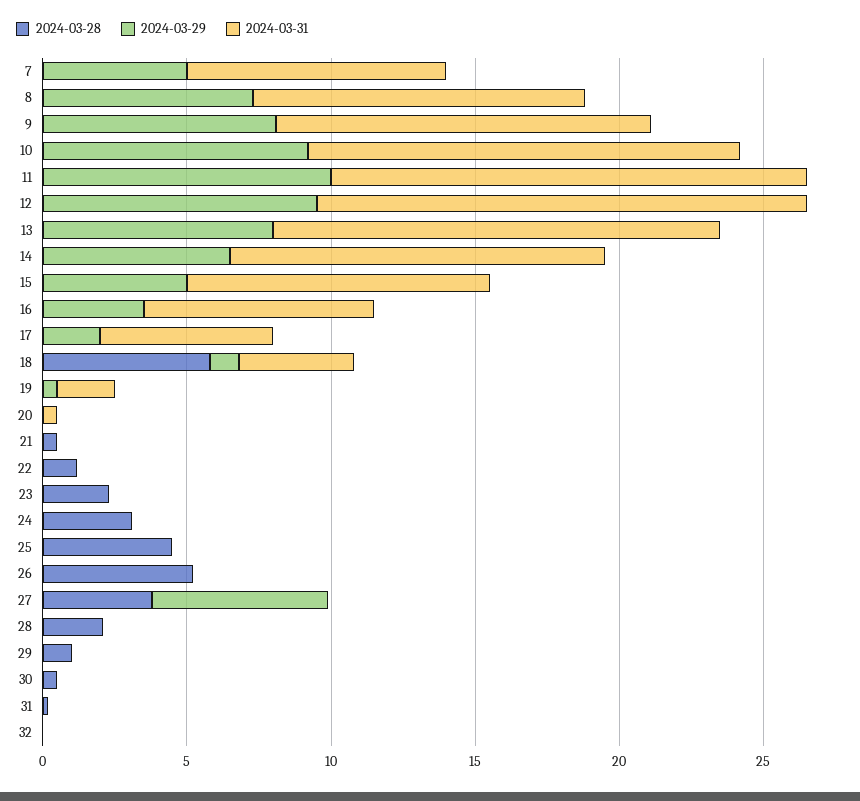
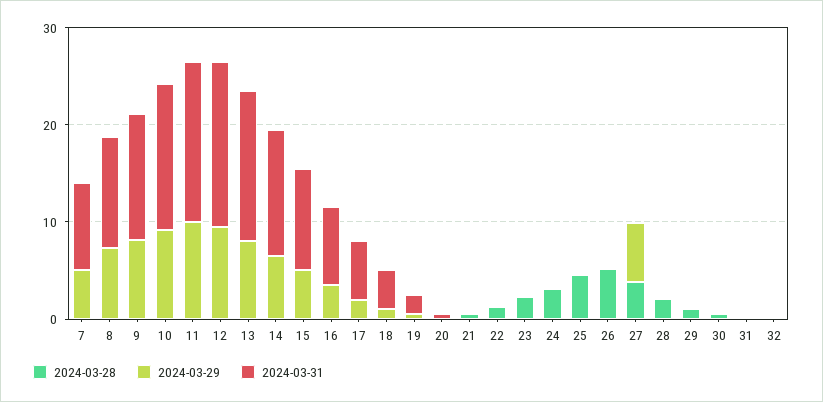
  {
    "2024-03-28": {
      "7": 0,
      "8": 0,
      "9": 0,
      "10": 0,
      "11": 0,
      "12": 0,
      "13": 0,
      "14": 0,
      "15": 0,
      "16": 0,
      "17": 0,
-     "18": 6,
+     "18": 0,
      "19": 0,
      "20": 0,
      "21": 1,
      "22": 1,
      "23": 2,
      "24": 3,
      "25": 5,
      "26": 5,
      "27": 4,
      "28": 2,
      "29": 1,
      "30": 1,
      "31": 0,
      "32": 0
    },
    "2024-03-29": {
      "7": 5,
      "8": 7,
      "9": 8,
      "10": 9,
      "11": 10,
      "12": 10,
      "13": 8,
      "14": 7,
      "15": 5,
      "16": 4,
      "17": 2,
      "18": 1,
      "19": 1,
      "20": 0,
      "21": 0,
      "22": 0,
      "23": 0,
      "24": 0,
      "25": 0,
      "26": 0,
      "27": 6,
      "28": 0,
      "29": 0,
      "30": 0,
      "31": 0,
      "32": 0
    },
    "2024-03-31": {
      "7": 9,
      "8": 12,
      "9": 13,
      "10": 15,
      "11": 17,
      "12": 17,
      "13": 16,
      "14": 13,
      "15": 11,
      "16": 8,
      "17": 6,
      "18": 4,
      "19": 2,
      "20": 1,
      "21": 0,
      "22": 0,
      "23": 0,
      "24": 0,
      "25": 0,
      "26": 0,
      "27": 0,
      "28": 0,
      "29": 0,
      "30": 0,
      "31": 0,
      "32": 0
    }
  }

